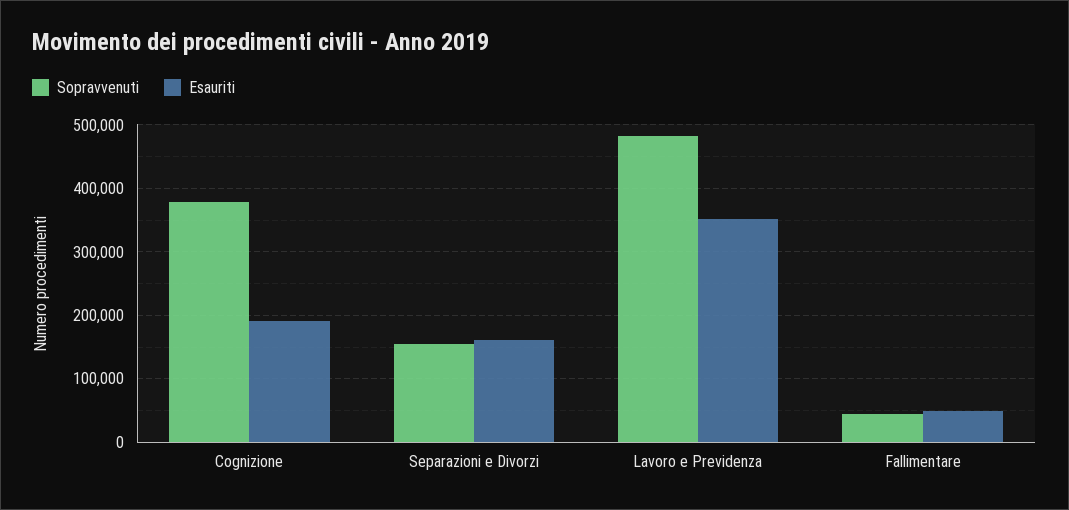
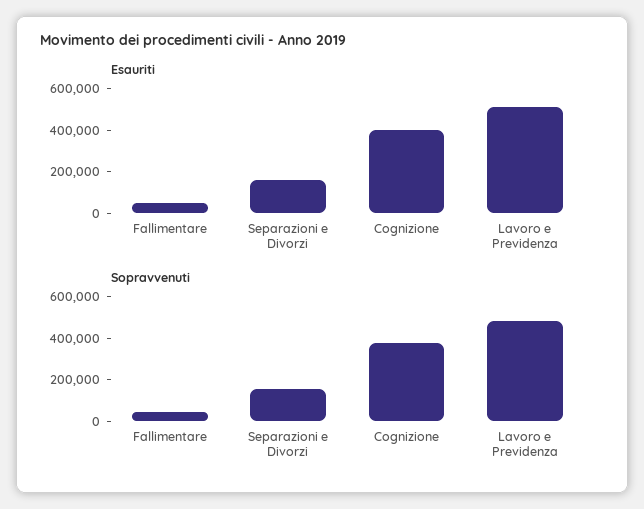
  {
    "Sopravvenuti": {
      "Cognizione": 380000,
      "Separazioni e Divorzi": 160000,
      "Lavoro e Previdenza": 480000,
      "Fallimentare": 40000
    },
    "Esauriti": {
-     "Cognizione": 190000,
+     "Cognizione": 400000,
      "Separazioni e Divorzi": 160000,
-     "Lavoro e Previdenza": 350000,
+     "Lavoro e Previdenza": 500000,
      "Fallimentare": 50000
    }
  }

